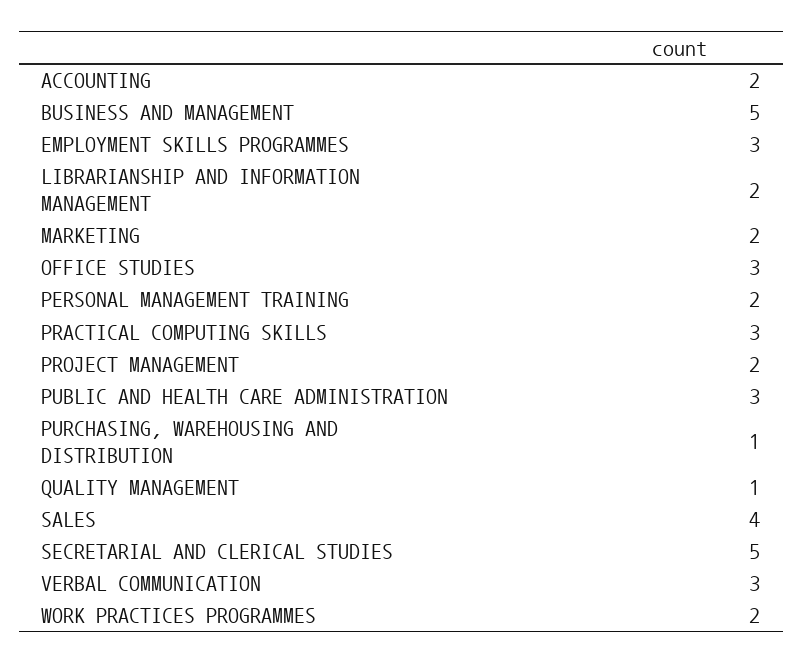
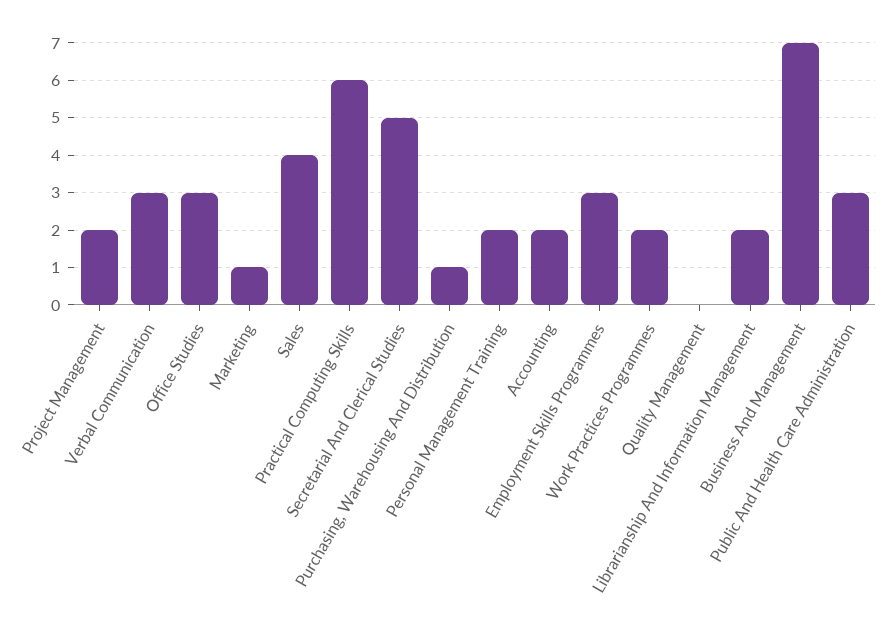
  {
    "ACCOUNTING": 2,
-   "BUSINESS AND MANAGEMENT": 5,
+   "BUSINESS AND MANAGEMENT": 7,
    "EMPLOYMENT SKILLS PROGRAMMES": 3,
    "LIBRARIANSHIP AND INFORMATION MANAGEMENT": 2,
-   "MARKETING": 2,
+   "MARKETING": 1,
    "OFFICE STUDIES": 3,
    "PERSONAL MANAGEMENT TRAINING": 2,
-   "PRACTICAL COMPUTING SKILLS": 3,
+   "PRACTICAL COMPUTING SKILLS": 6,
    "PROJECT MANAGEMENT": 2,
    "PUBLIC AND HEALTH CARE ADMINISTRATION": 3,
    "PURCHASING, WAREHOUSING AND DISTRIBUTION": 1,
-   "QUALITY MANAGEMENT": 1,
+   "QUALITY MANAGEMENT": 0,
    "SALES": 4,
    "SECRETARIAL AND CLERICAL STUDIES": 5,
    "VERBAL COMMUNICATION": 3,
    "WORK PRACTICES PROGRAMMES": 2
  }

